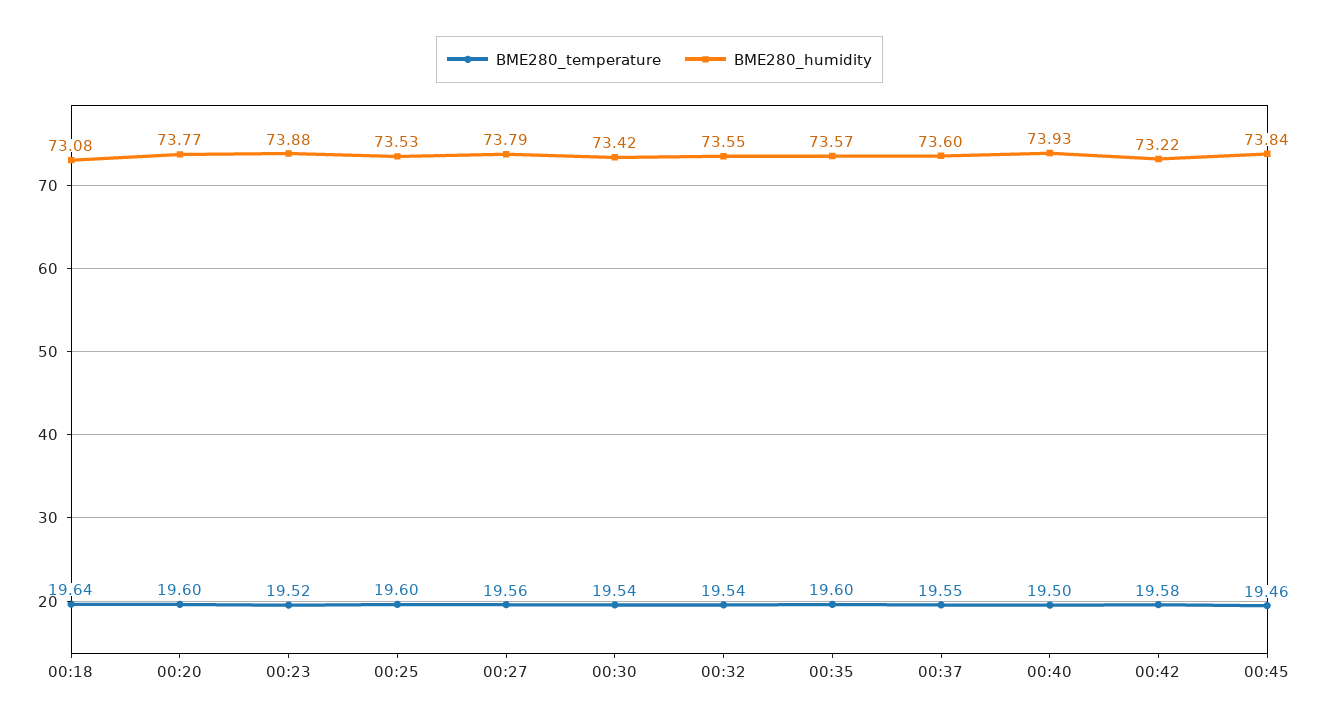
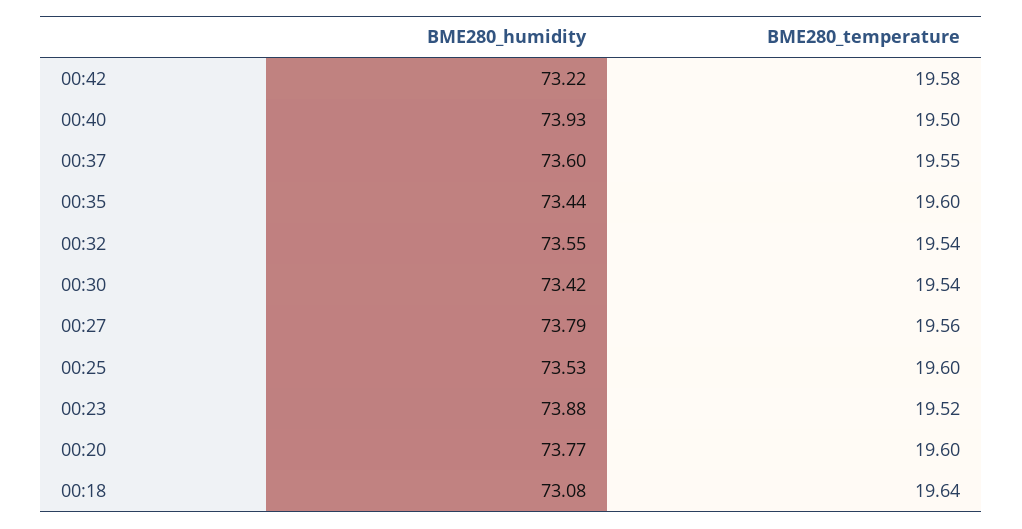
  {
    "BME280_temperature": {
      "00:18": 19.64,
      "00:20": 19.6,
      "00:23": 19.52,
      "00:25": 19.6,
      "00:27": 19.56,
      "00:30": 19.54,
      "00:32": 19.54,
      "00:35": 19.6,
      "00:37": 19.55,
      "00:40": 19.5,
-     "00:42": 19.58,
+     "00:42": 19.58
-     "00:45": 19.46
    },
    "BME280_humidity": {
      "00:18": 73.08,
      "00:20": 73.77,
      "00:23": 73.88,
      "00:25": 73.53,
      "00:27": 73.79,
      "00:30": 73.42,
      "00:32": 73.55,
-     "00:35": 73.57,
+     "00:35": 73.44,
      "00:37": 73.6,
      "00:40": 73.93,
-     "00:42": 73.22,
+     "00:42": 73.22
-     "00:45": 73.84
    }
  }

